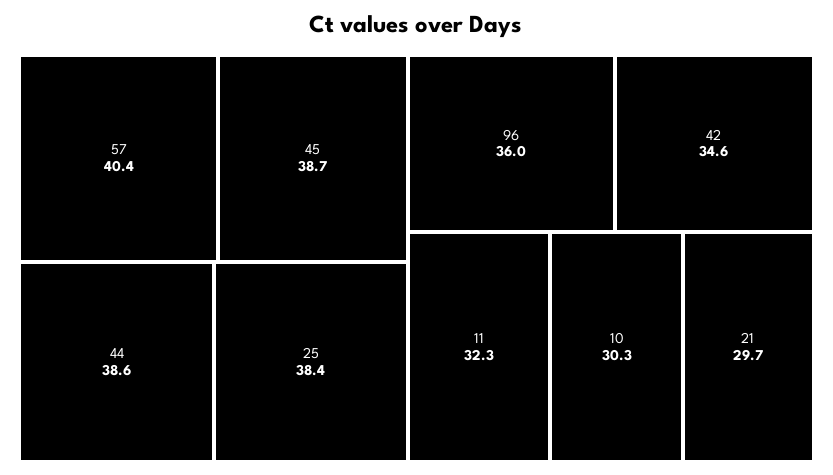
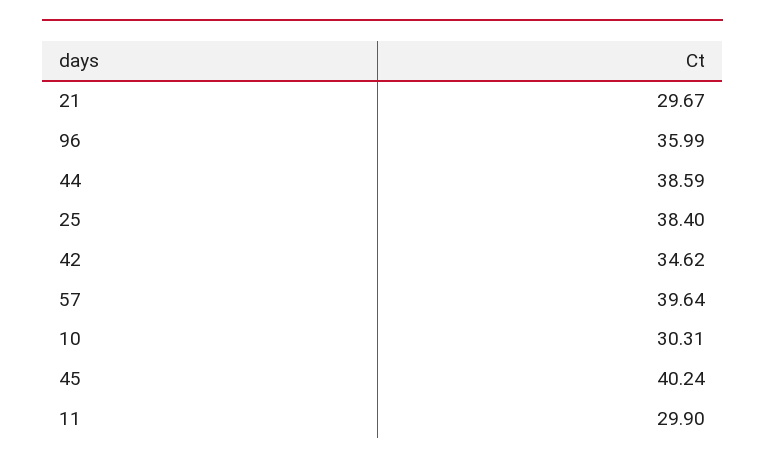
  {
-   "57": 40.4,
+   "57": 39.64,
-   "45": 38.7,
+   "45": 40.24,
    "44": 38.59,
    "25": 38.4,
    "96": 35.99,
    "42": 34.62,
-   "11": 32.3,
+   "11": 29.9,
    "10": 30.31,
    "21": 29.67
  }

